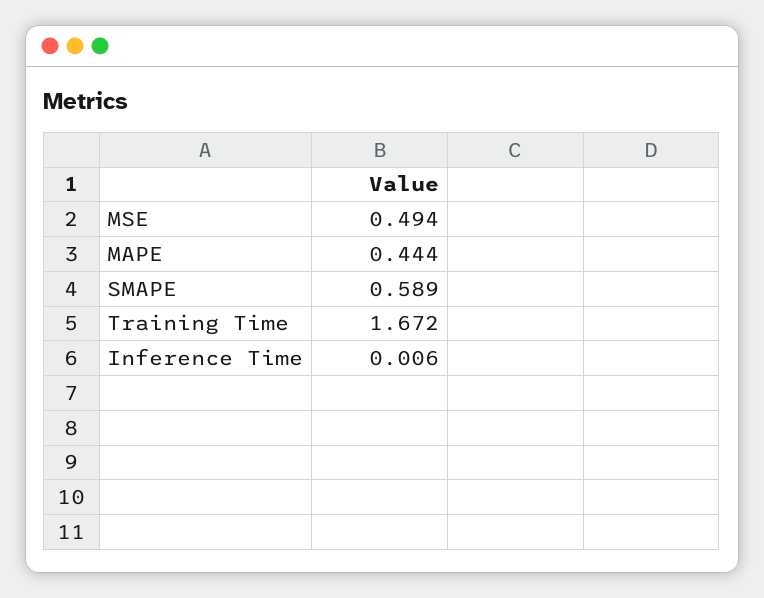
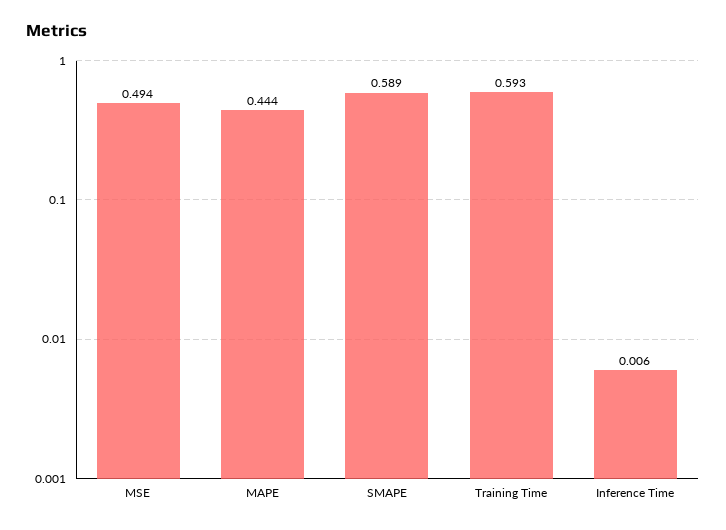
  {
    "MSE": 0.494,
    "MAPE": 0.444,
    "SMAPE": 0.589,
-   "Training Time": 1.672,
+   "Training Time": 0.593,
    "Inference Time": 0.006
  }

